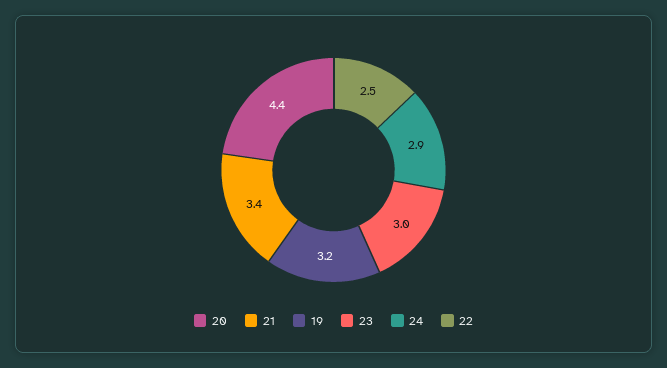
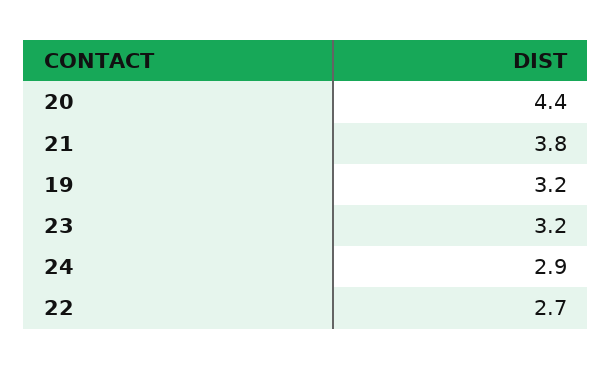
  {
    "20": 4.4,
-   "21": 3.4,
+   "21": 3.8,
    "19": 3.2,
-   "23": 3,
+   "23": 3.2,
    "24": 2.9,
-   "22": 2.5
+   "22": 2.7
  }

